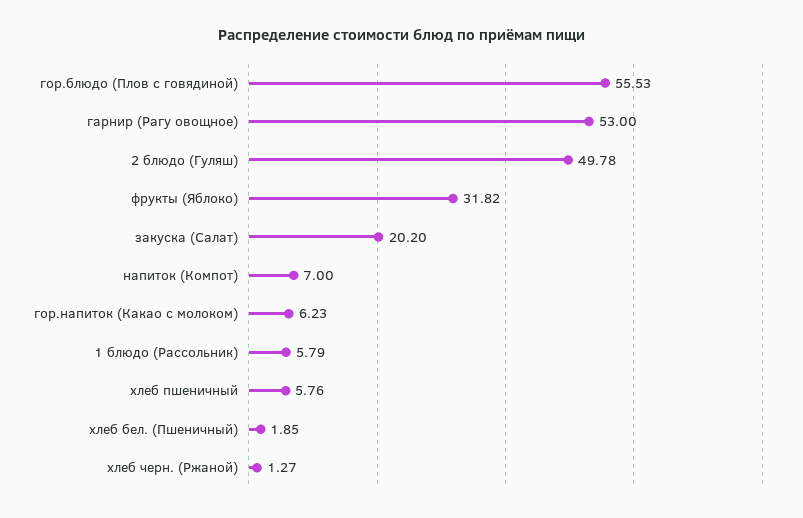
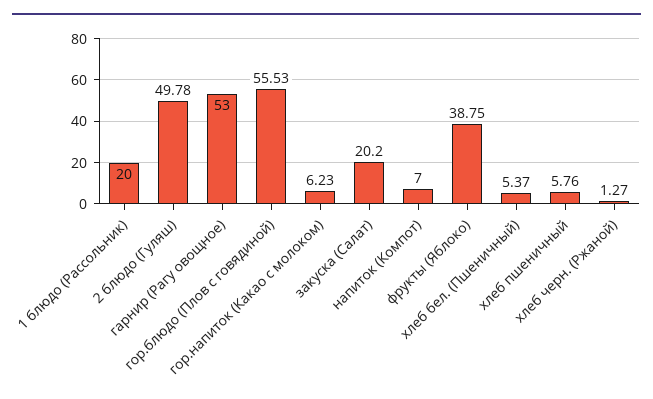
  {
    "гор.блюдо (Плов с говядиной)": 55.53,
    "гарнир (Рагу овощное)": 53,
    "2 блюдо (Гуляш)": 49.78,
-   "фрукты (Яблоко)": 31.82,
+   "фрукты (Яблоко)": 38.75,
    "закуска (Салат)": 20.2,
    "напиток (Компот)": 7,
    "гор.напиток (Какао с молоком)": 6.23,
-   "1 блюдо (Рассольник)": 5.79,
+   "1 блюдо (Рассольник)": 20,
    "хлеб пшеничный": 5.76,
-   "хлеб бел. (Пшеничный)": 1.85,
+   "хлеб бел. (Пшеничный)": 5.37,
    "хлеб черн. (Ржаной)": 1.27
  }

